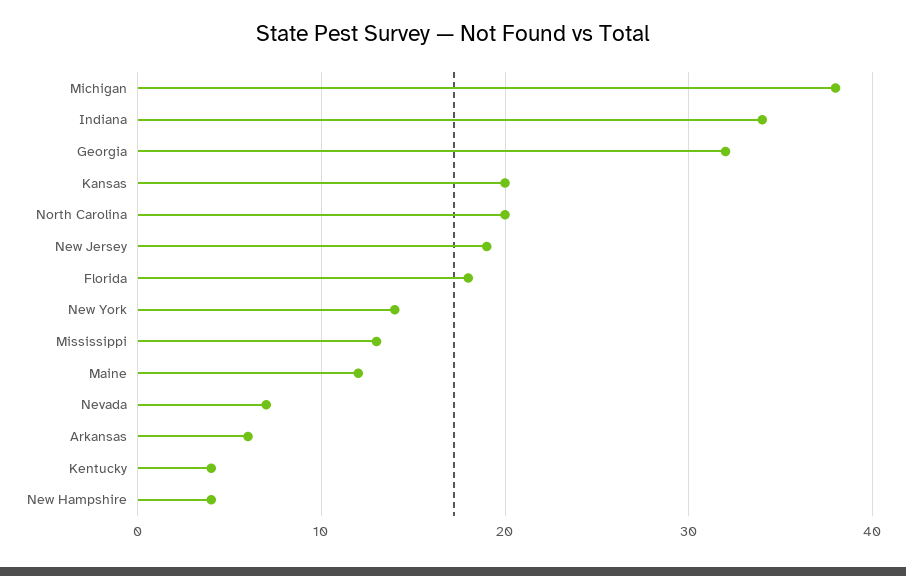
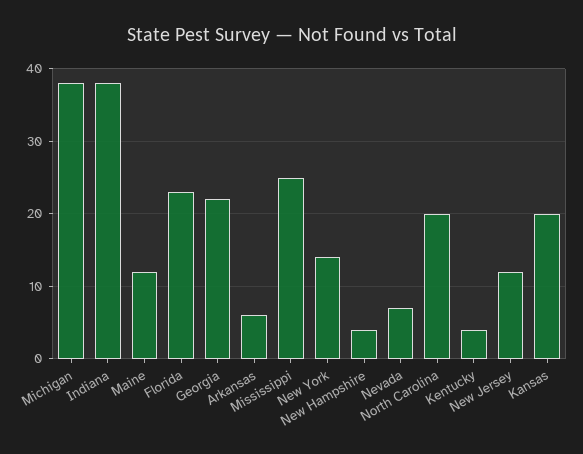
  {
    "Michigan": 38,
-   "Indiana": 34,
+   "Indiana": 38,
-   "Georgia": 32,
+   "Georgia": 22,
    "Kansas": 20,
    "North Carolina": 20,
-   "New Jersey": 19,
+   "New Jersey": 12,
-   "Florida": 18,
+   "Florida": 23,
    "New York": 14,
-   "Mississippi": 13,
+   "Mississippi": 25,
    "Maine": 12,
    "Nevada": 7,
    "Arkansas": 6,
    "Kentucky": 4,
    "New Hampshire": 4
  }

